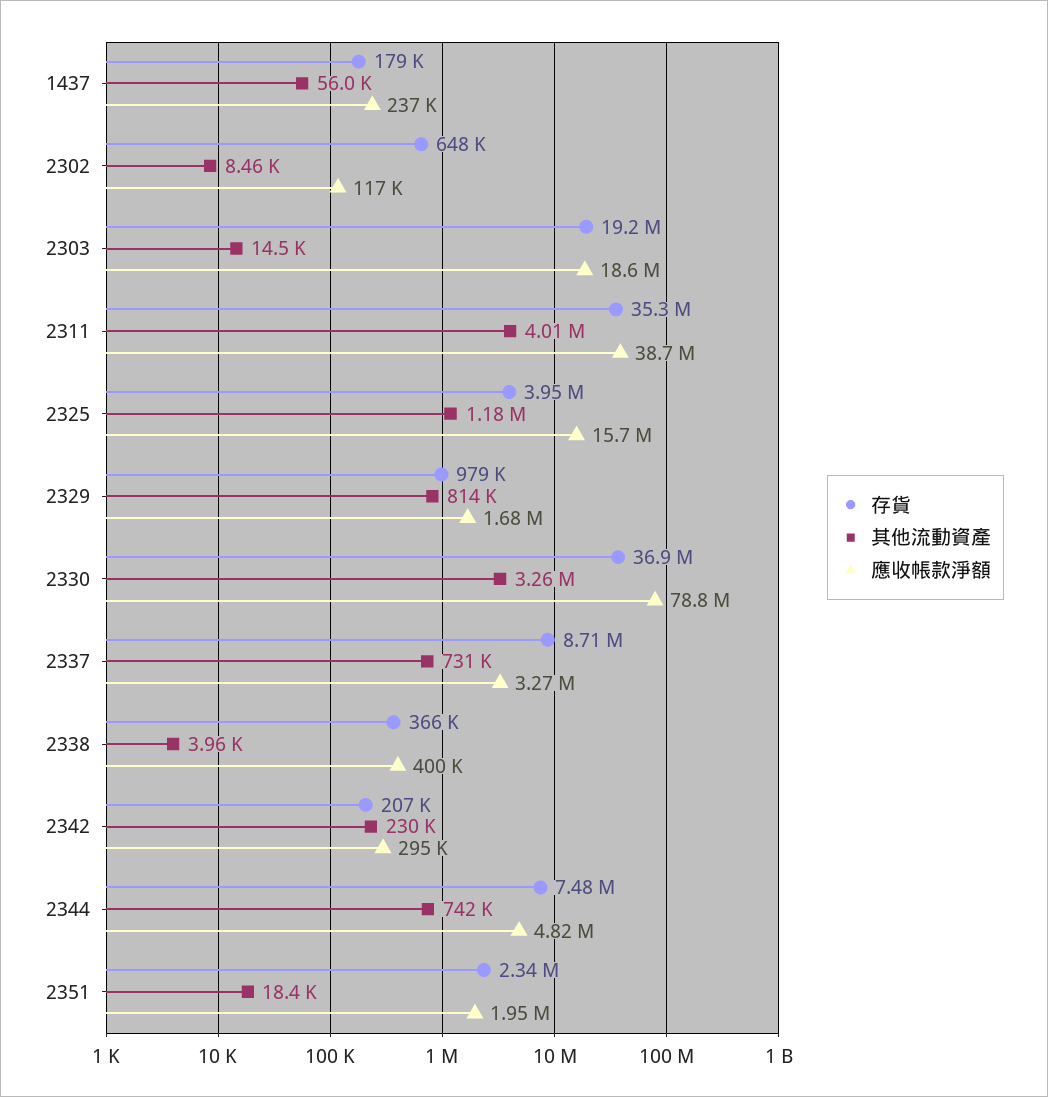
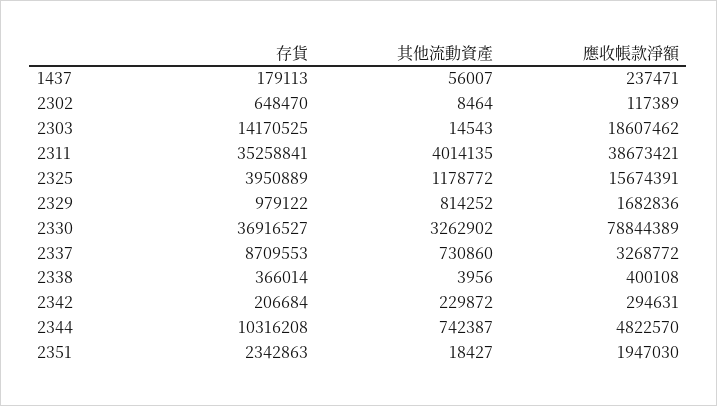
  {
    "存貨": {
      "1437": 179113,
      "2302": 648470,
-     "2303": 19200000,
+     "2303": 14170525,
      "2311": 35258841,
      "2325": 3950889,
      "2329": 979122,
      "2330": 36916527,
      "2337": 8709553,
      "2338": 366014,
      "2342": 206684,
-     "2344": 7480000,
+     "2344": 10316208,
      "2351": 2342863
    },
    "其他流動資產": {
      "1437": 56007,
      "2302": 8464,
      "2303": 14543,
      "2311": 4014135,
      "2325": 1178772,
      "2329": 814252,
      "2330": 3262902,
      "2337": 730860,
      "2338": 3956,
      "2342": 229872,
      "2344": 742387,
      "2351": 18427
    },
    "應收帳款淨額": {
      "1437": 237471,
      "2302": 117389,
      "2303": 18607462,
      "2311": 38673421,
      "2325": 15674391,
      "2329": 1682836,
      "2330": 78844389,
      "2337": 3268772,
      "2338": 400108,
      "2342": 294631,
      "2344": 4822570,
      "2351": 1947030
    }
  }

